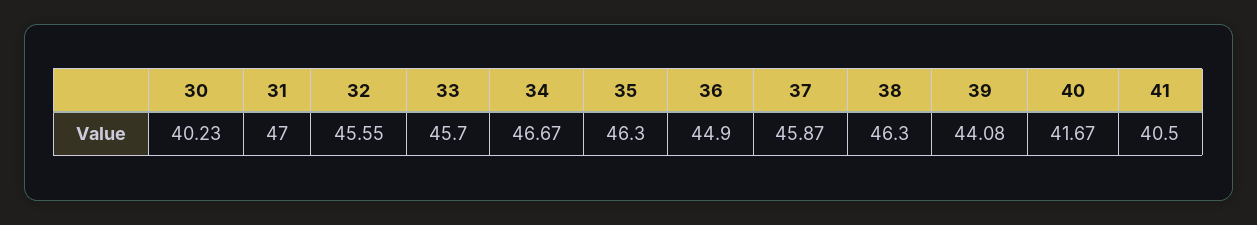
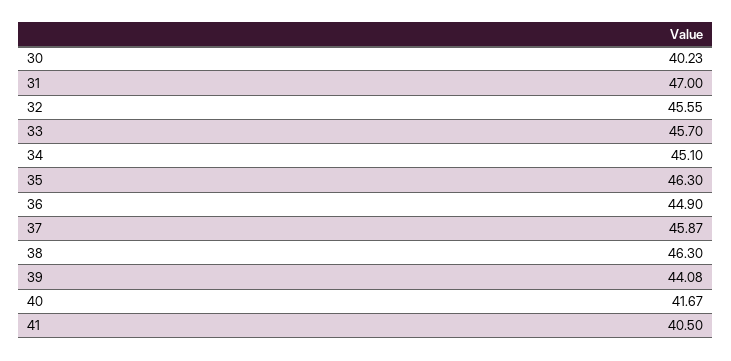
  {
    "30": 40.23,
    "31": 47,
    "32": 45.55,
    "33": 45.7,
-   "34": 46.67,
+   "34": 45.1,
    "35": 46.3,
    "36": 44.9,
    "37": 45.87,
    "38": 46.3,
    "39": 44.08,
    "40": 41.67,
    "41": 40.5
  }

